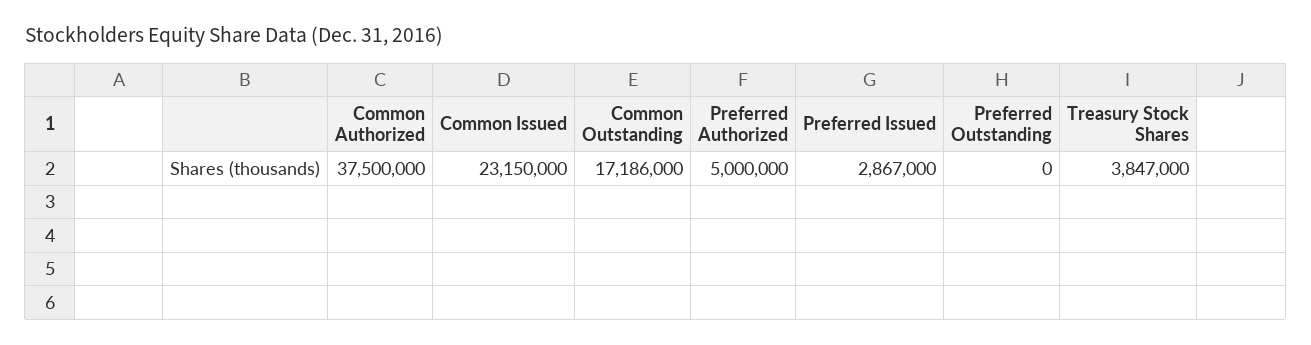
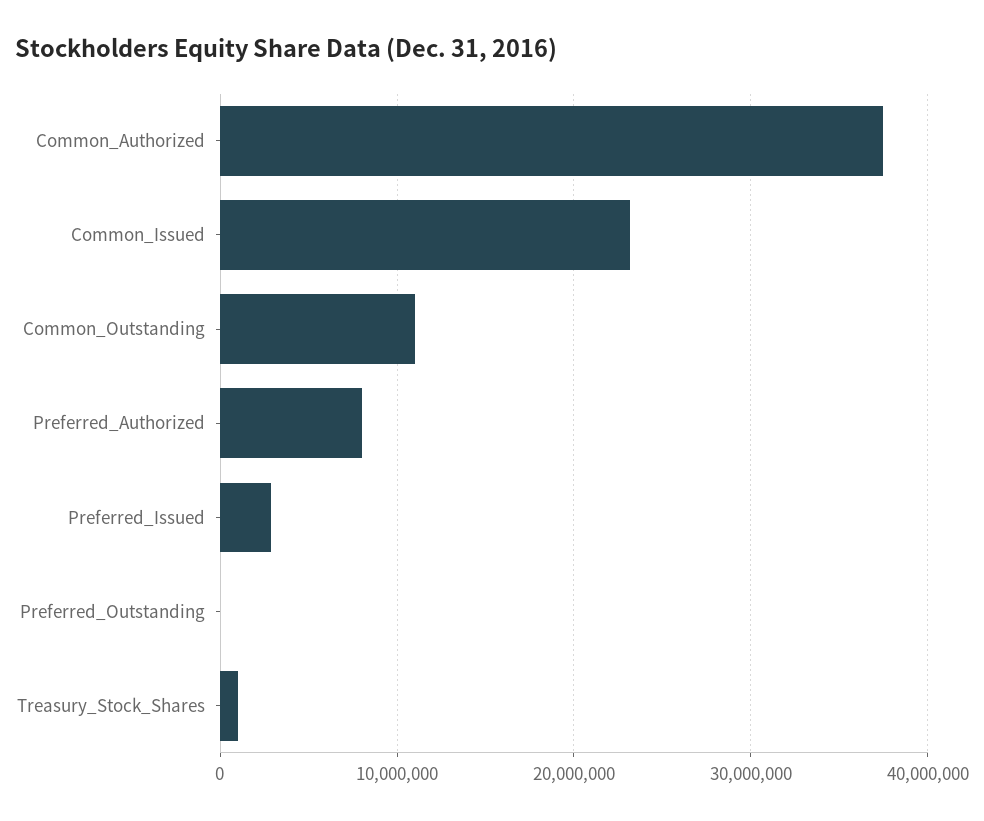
  {
    "Common Authorized": 37500000,
    "Common Issued": 23150000,
-   "Common Outstanding": 17186000,
+   "Common Outstanding": 11000000,
-   "Preferred Authorized": 5000000,
+   "Preferred Authorized": 8000000,
    "Preferred Issued": 2867000,
    "Preferred Outstanding": 0,
-   "Treasury Stock Shares": 3847000
+   "Treasury Stock Shares": 1000000
  }

